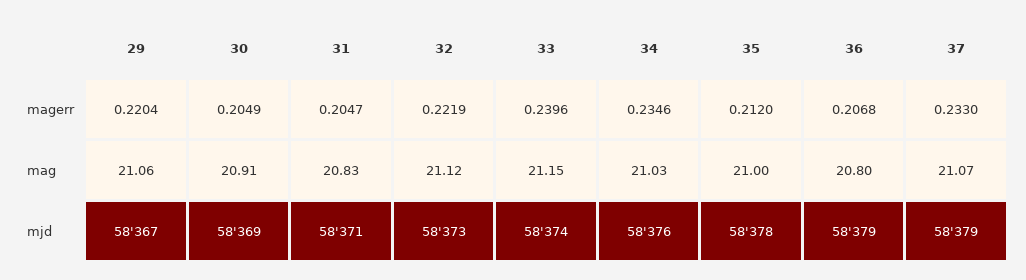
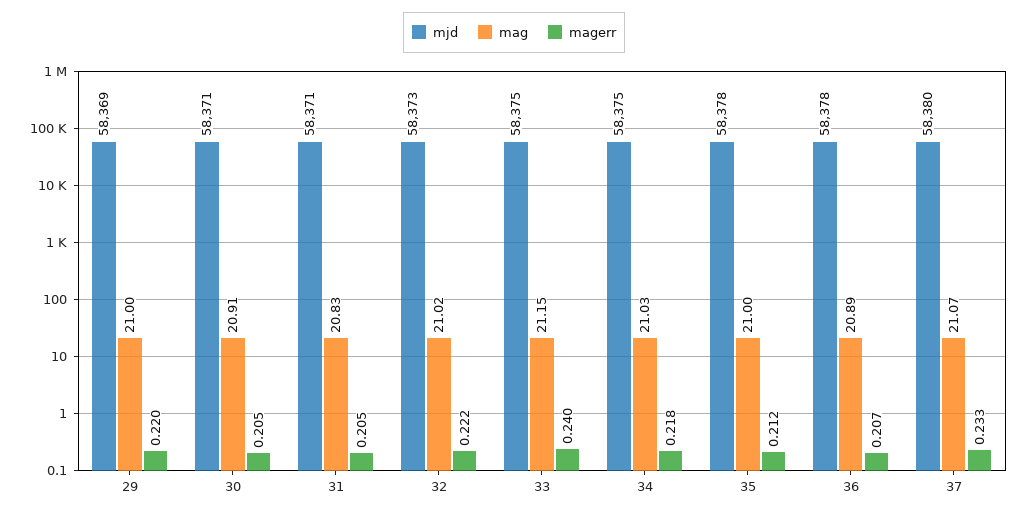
  {
    "magerr": {
      "29": 0.2204,
      "30": 0.2049,
      "31": 0.2047,
      "32": 0.2219,
      "33": 0.2396,
-     "34": 0.2346,
+     "34": 0.218,
      "35": 0.212,
      "36": 0.2068,
      "37": 0.233
    },
    "mag": {
-     "29": 21.06,
+     "29": 21,
      "30": 20.91,
      "31": 20.83,
-     "32": 21.12,
+     "32": 21.02,
      "33": 21.15,
      "34": 21.03,
      "35": 21,
-     "36": 20.8,
+     "36": 20.89,
      "37": 21.07
    },
    "mjd": {
-     "29": 58367,
+     "29": 58369,
-     "30": 58369,
+     "30": 58371,
      "31": 58371,
      "32": 58373,
-     "33": 58374,
+     "33": 58375,
-     "34": 58376,
+     "34": 58375,
      "35": 58378,
-     "36": 58379,
+     "36": 58378,
-     "37": 58379
+     "37": 58380
    }
  }

